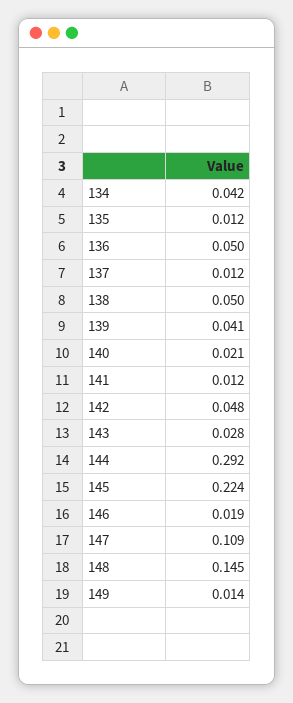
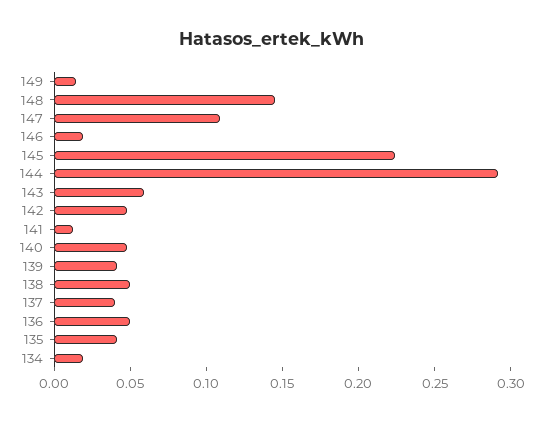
  {
-   "134": 0.042,
+   "134": 0.02,
-   "135": 0.012,
+   "135": 0.04,
    "136": 0.05,
-   "137": 0.012,
+   "137": 0.04,
    "138": 0.05,
    "139": 0.041,
-   "140": 0.021,
+   "140": 0.05,
    "141": 0.012,
    "142": 0.048,
-   "143": 0.028,
+   "143": 0.06,
    "144": 0.292,
    "145": 0.224,
    "146": 0.019,
    "147": 0.109,
    "148": 0.145,
    "149": 0.014
  }

